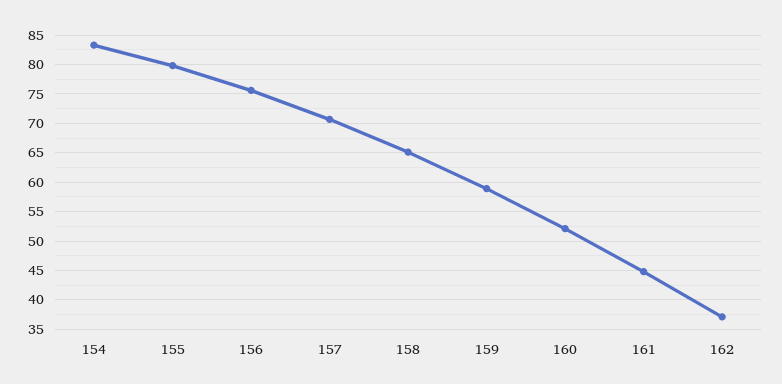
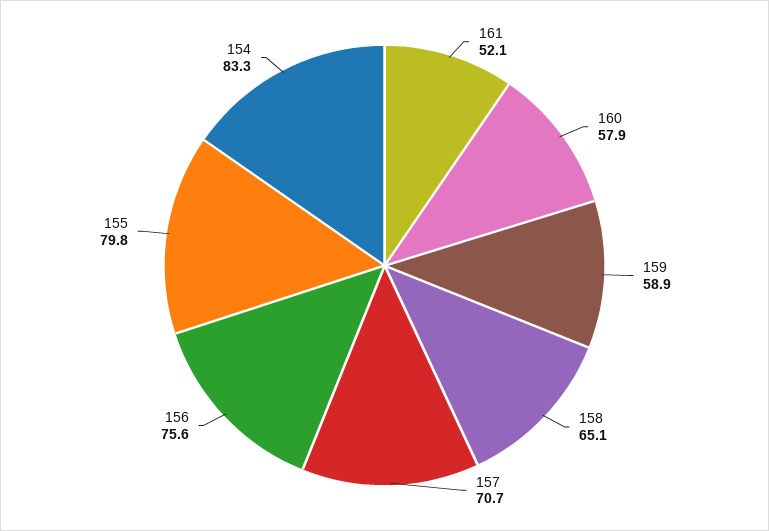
  {
    "154": 83.3,
    "155": 79.8,
    "156": 75.6,
    "157": 70.7,
    "158": 65.1,
    "159": 58.9,
-   "160": 52.5,
+   "160": 57.9,
-   "161": 45,
+   "161": 52.1
-   "162": 37.5
  }

